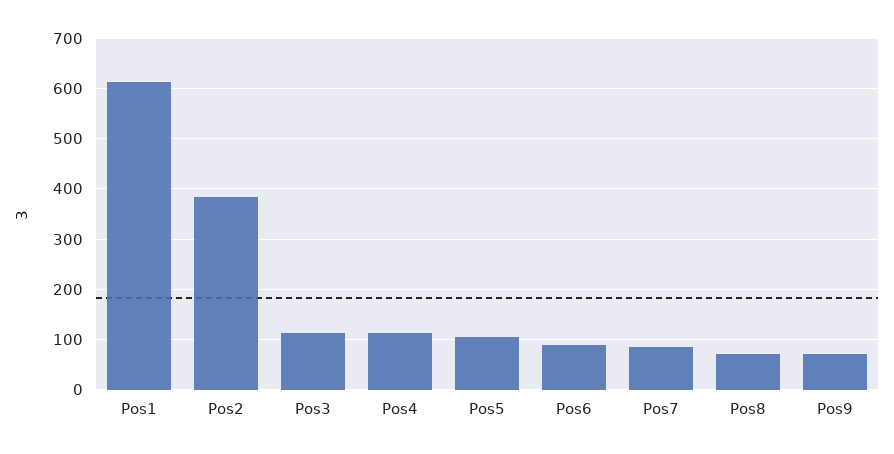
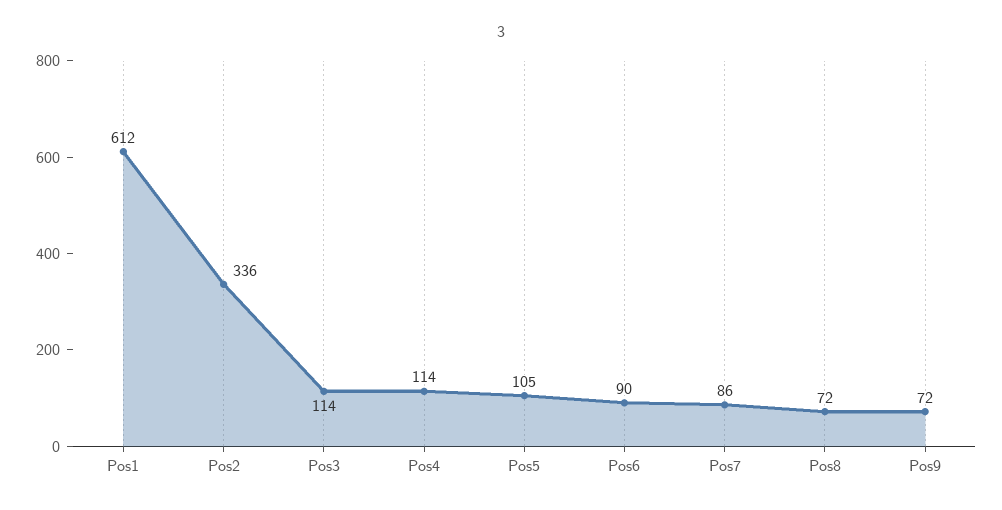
  {
    "Pos1": 612,
-   "Pos2": 380,
+   "Pos2": 336,
    "Pos3": 114,
    "Pos4": 114,
    "Pos5": 105,
    "Pos6": 90,
    "Pos7": 86,
    "Pos8": 72,
    "Pos9": 72
  }

